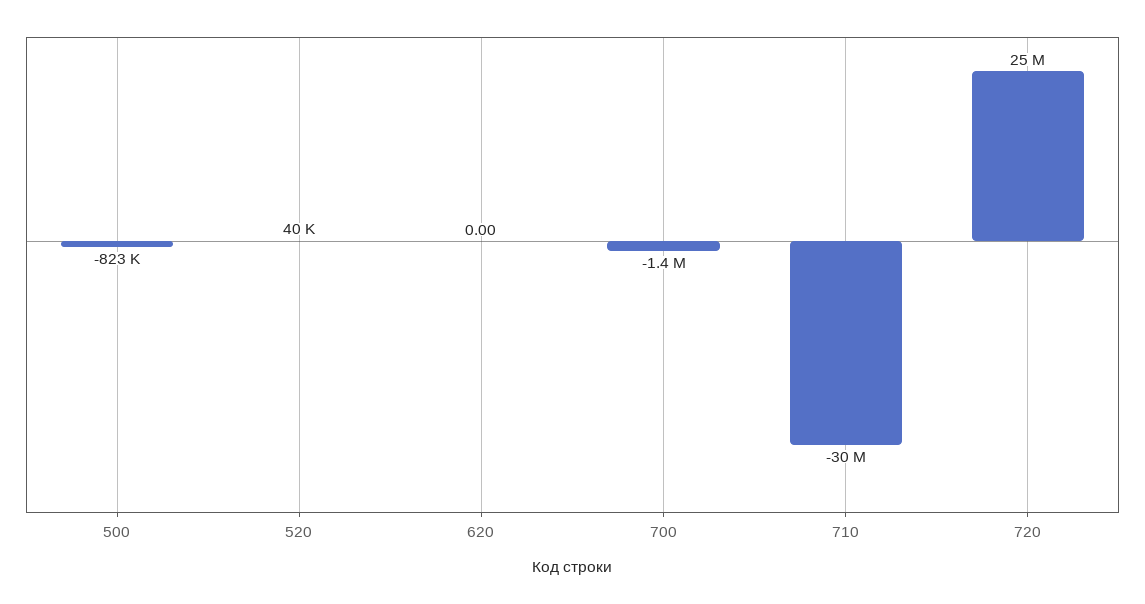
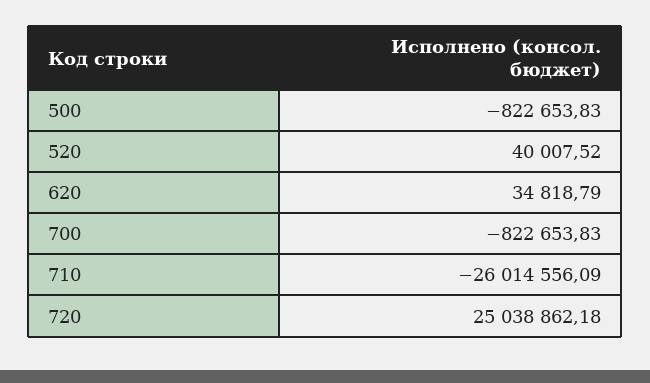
  {
    "500": -822653.83,
    "520": 40007.52,
-   "620": 0,
+   "620": 34818.79,
-   "700": -1400000,
+   "700": -822653.83,
-   "710": -30000000,
+   "710": -26014556.09,
    "720": 25038862.18
  }

